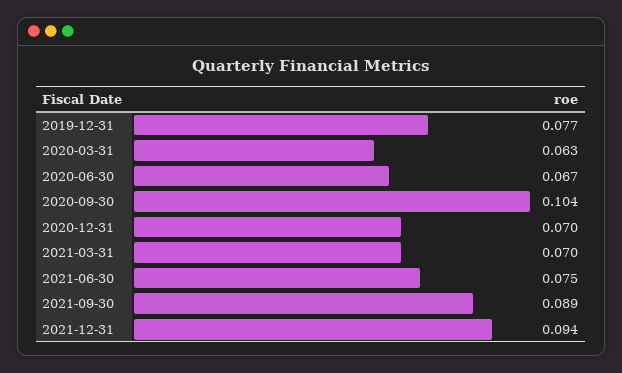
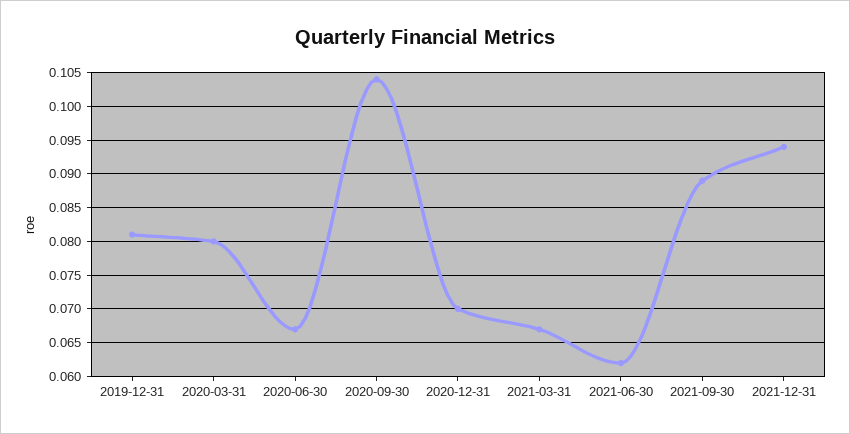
  {
-   "2019-12-31": 0.077,
+   "2019-12-31": 0.081,
-   "2020-03-31": 0.063,
+   "2020-03-31": 0.08,
    "2020-06-30": 0.067,
    "2020-09-30": 0.104,
    "2020-12-31": 0.07,
-   "2021-03-31": 0.07,
+   "2021-03-31": 0.067,
-   "2021-06-30": 0.075,
+   "2021-06-30": 0.062,
    "2021-09-30": 0.089,
    "2021-12-31": 0.094
  }

